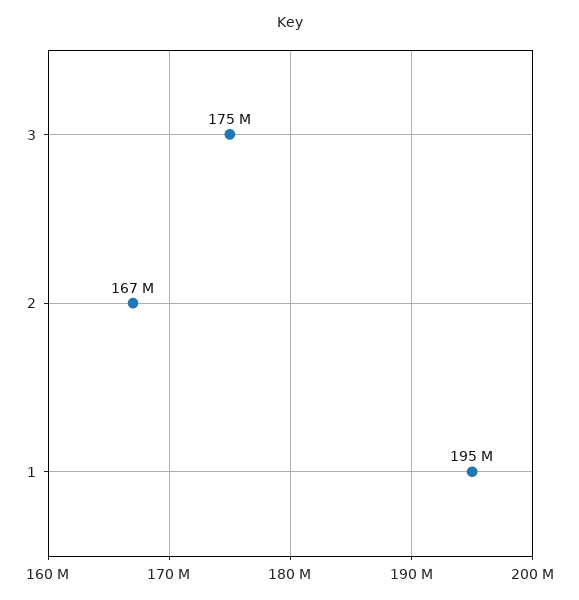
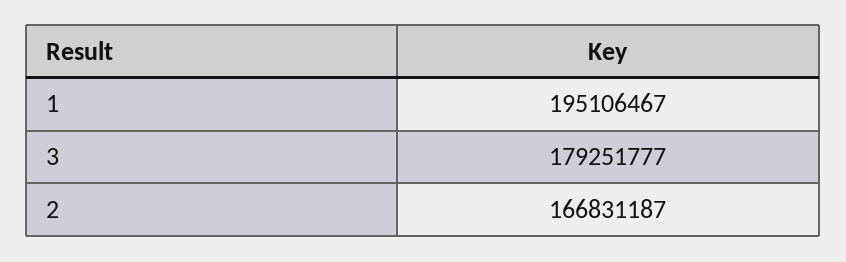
  {
-   "3": 175000000,
+   "3": 179251777,
    "2": 166831187,
    "1": 195106467
  }

